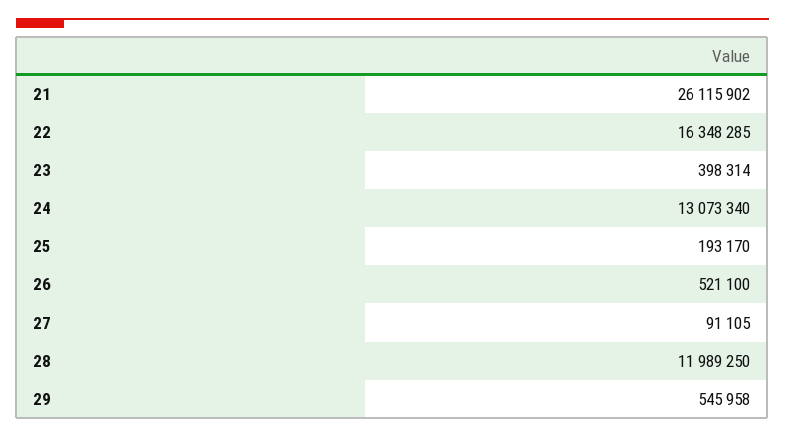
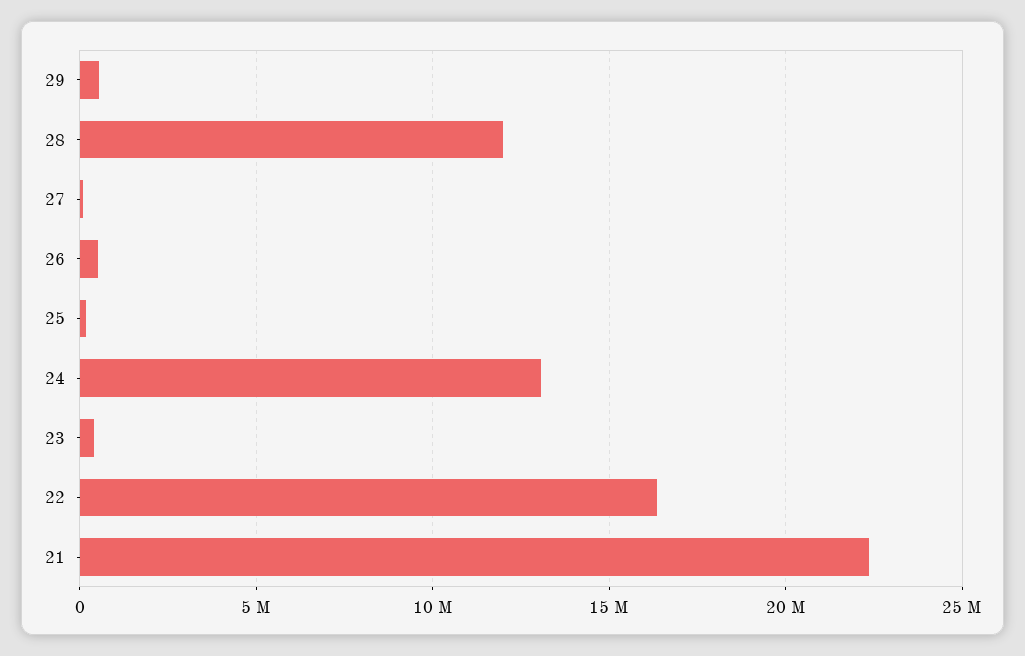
  {
-   "21": 26115902,
+   "21": 22500000,
    "22": 16348285,
    "23": 398314,
    "24": 13073340,
    "25": 193170,
    "26": 521100,
    "27": 91105,
    "28": 11989250,
    "29": 545958
  }

